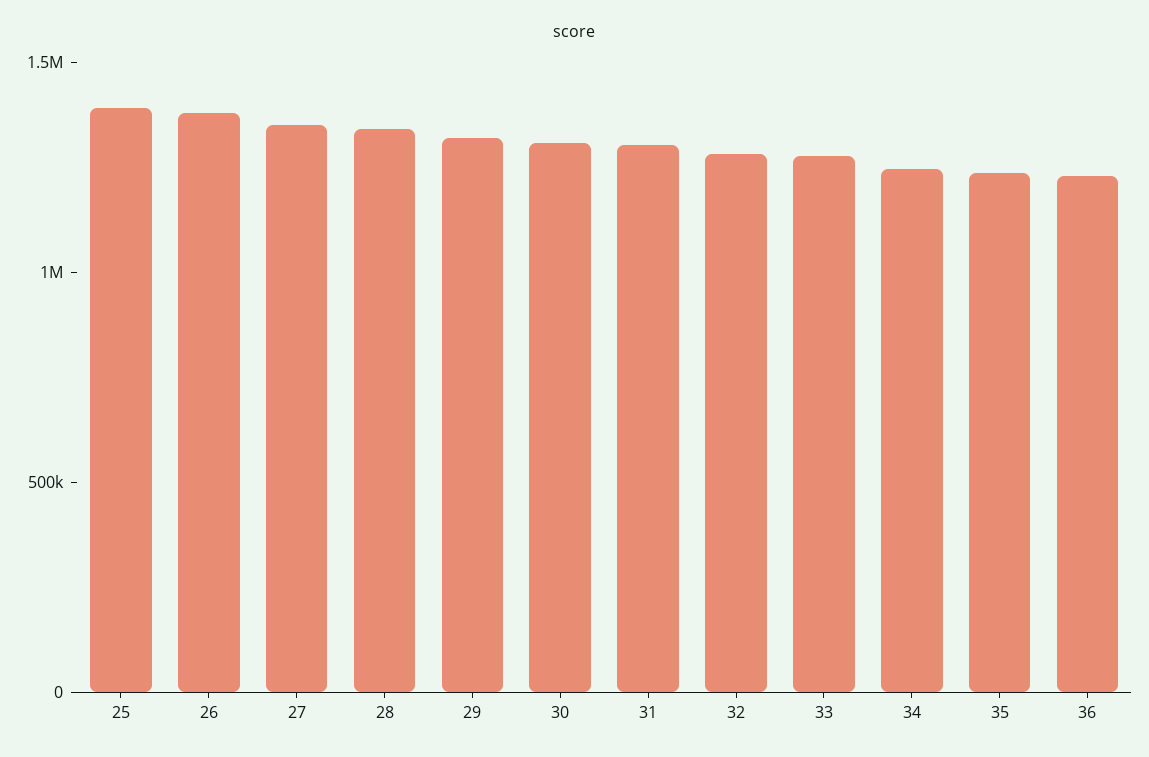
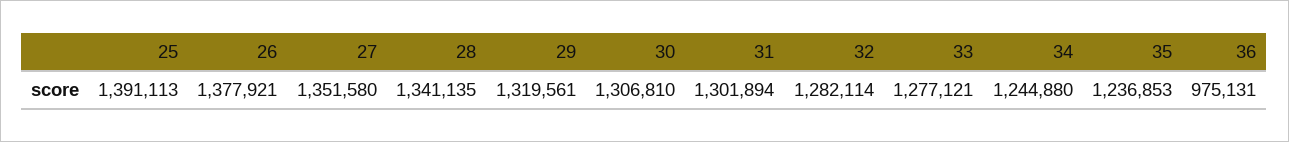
  {
    "25": 1391113,
    "26": 1377921,
    "27": 1351580,
    "28": 1341135,
    "29": 1319561,
    "30": 1306810,
    "31": 1301894,
    "32": 1282114,
    "33": 1277121,
    "34": 1244880,
    "35": 1236853,
-   "36": 1200000
+   "36": 975131
  }

